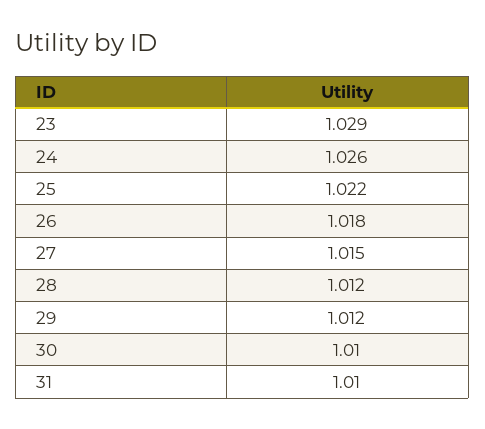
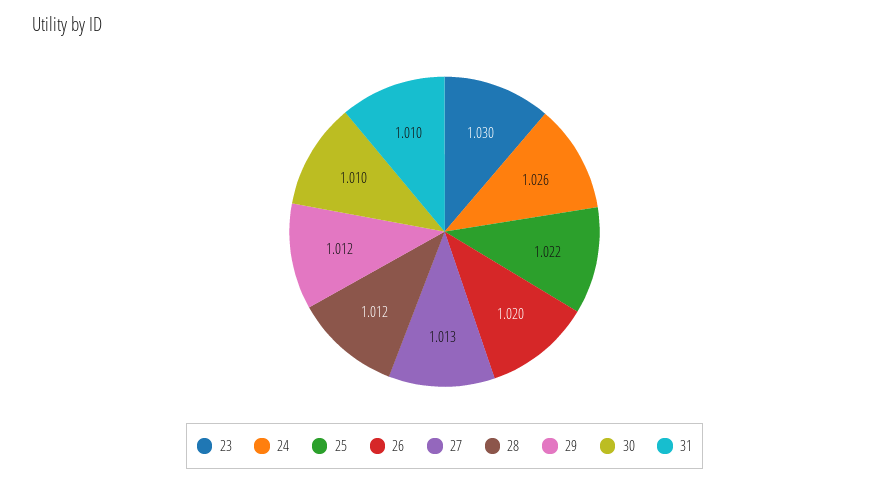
  {
-   "23": 1.029,
+   "23": 1.03,
    "24": 1.026,
    "25": 1.022,
-   "26": 1.018,
+   "26": 1.02,
-   "27": 1.015,
+   "27": 1.013,
    "28": 1.012,
    "29": 1.012,
    "30": 1.01,
    "31": 1.01
  }

